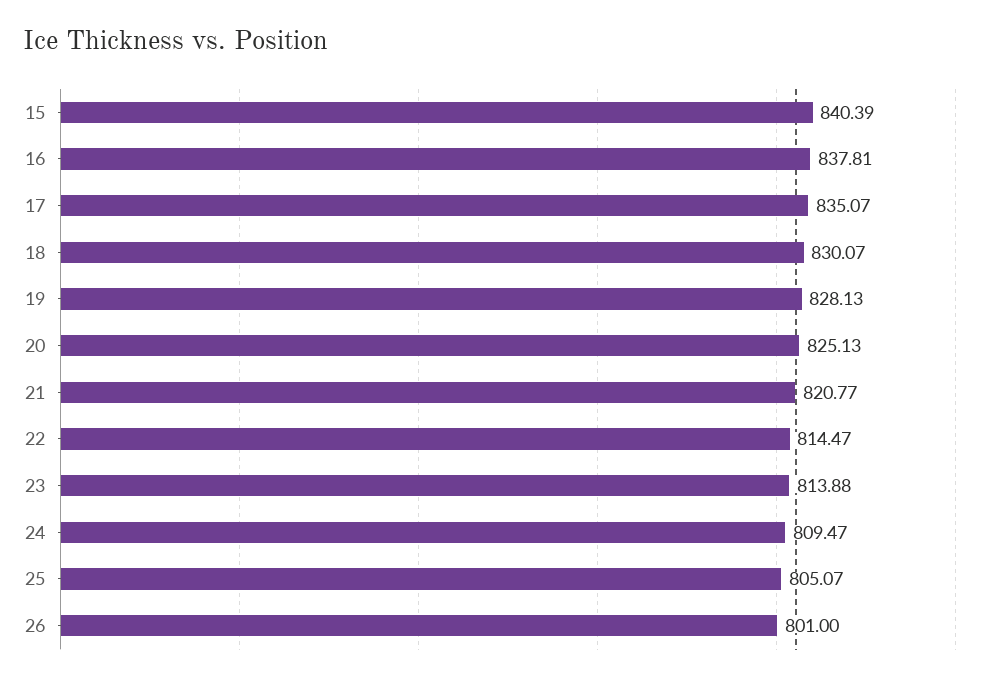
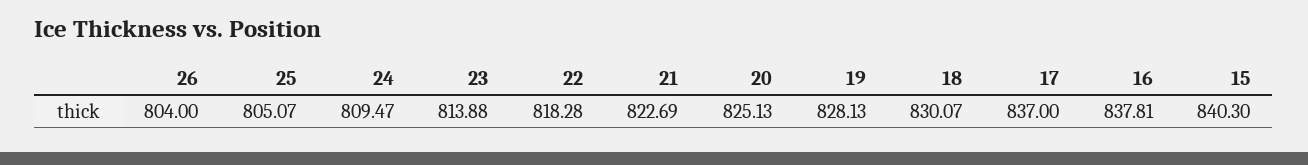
  {
-   "15": 840.39,
+   "15": 840.3,
    "16": 837.81,
-   "17": 835.07,
+   "17": 837,
    "18": 830.07,
    "19": 828.13,
    "20": 825.13,
-   "21": 820.77,
+   "21": 822.69,
-   "22": 814.47,
+   "22": 818.28,
    "23": 813.88,
    "24": 809.47,
    "25": 805.07,
-   "26": 801
+   "26": 804
  }

